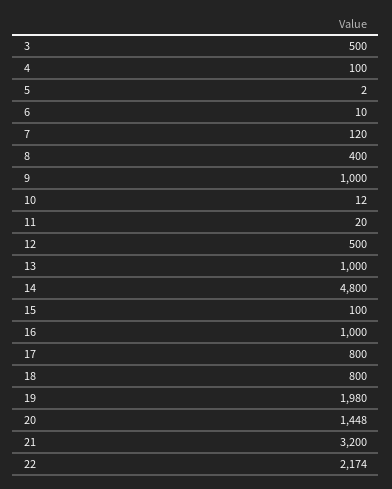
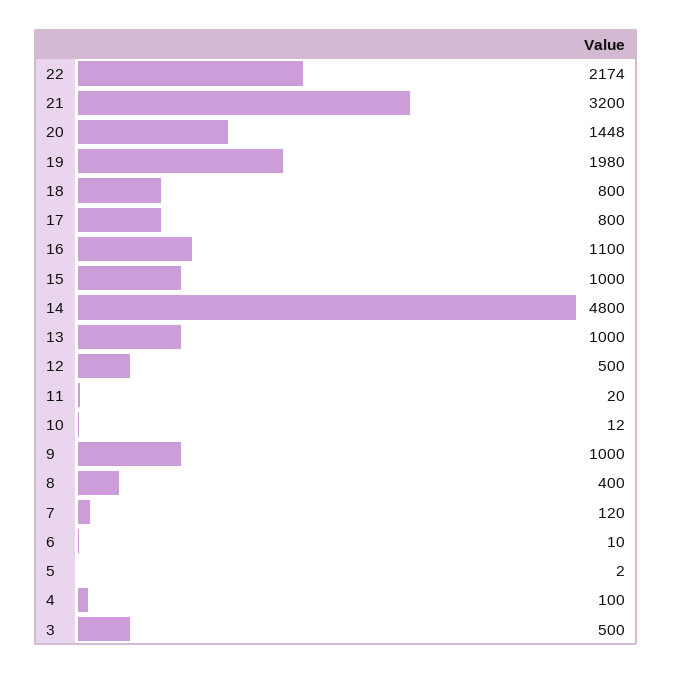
  {
    "3": 500,
    "4": 100,
    "5": 2,
    "6": 10,
    "7": 120,
    "8": 400,
    "9": 1000,
    "10": 12,
    "11": 20,
    "12": 500,
    "13": 1000,
    "14": 4800,
-   "15": 100,
+   "15": 1000,
-   "16": 1000,
+   "16": 1100,
    "17": 800,
    "18": 800,
    "19": 1980,
    "20": 1448,
    "21": 3200,
    "22": 2174
  }

